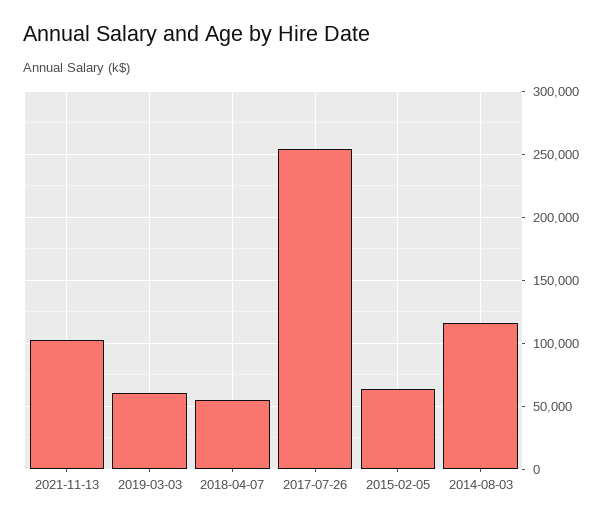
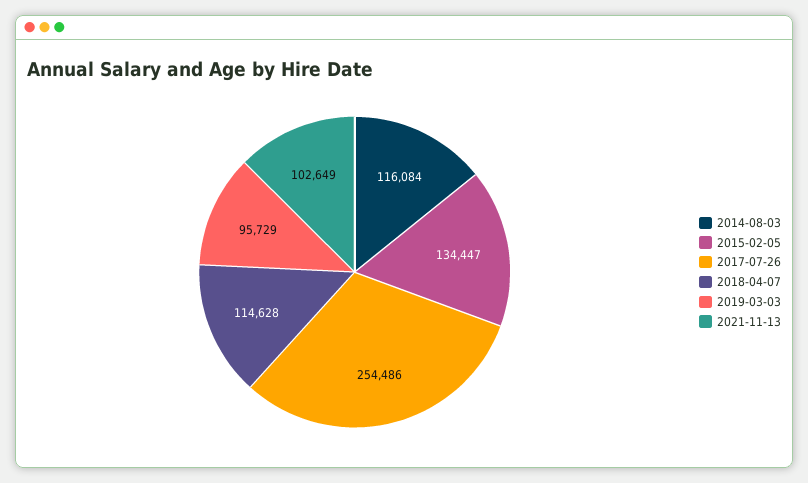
  {
    "2021-11-13": 102649,
-   "2019-03-03": 60000,
+   "2019-03-03": 95729,
-   "2018-04-07": 55000,
+   "2018-04-07": 114628,
    "2017-07-26": 254486,
-   "2015-02-05": 65000,
+   "2015-02-05": 134447,
    "2014-08-03": 116084
  }

